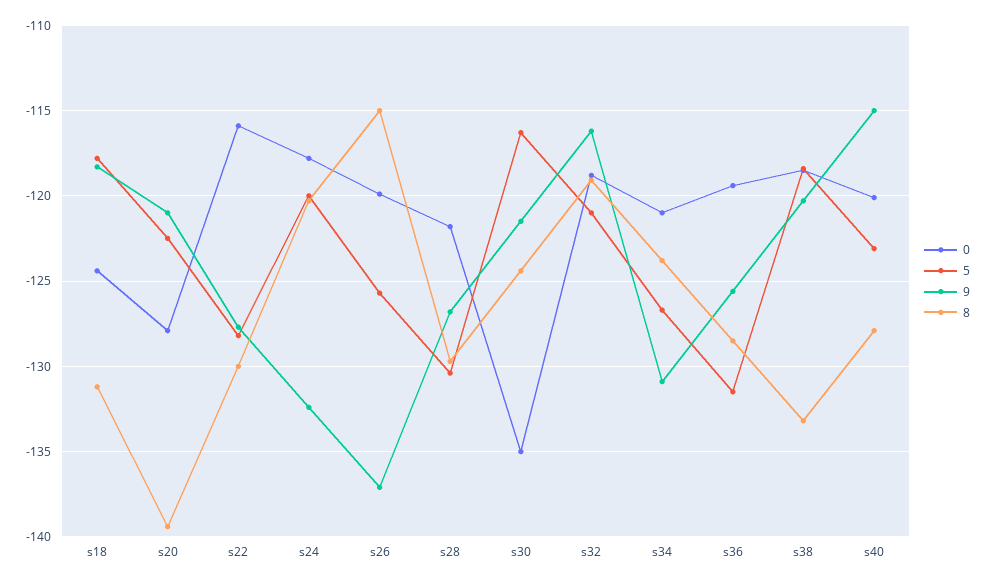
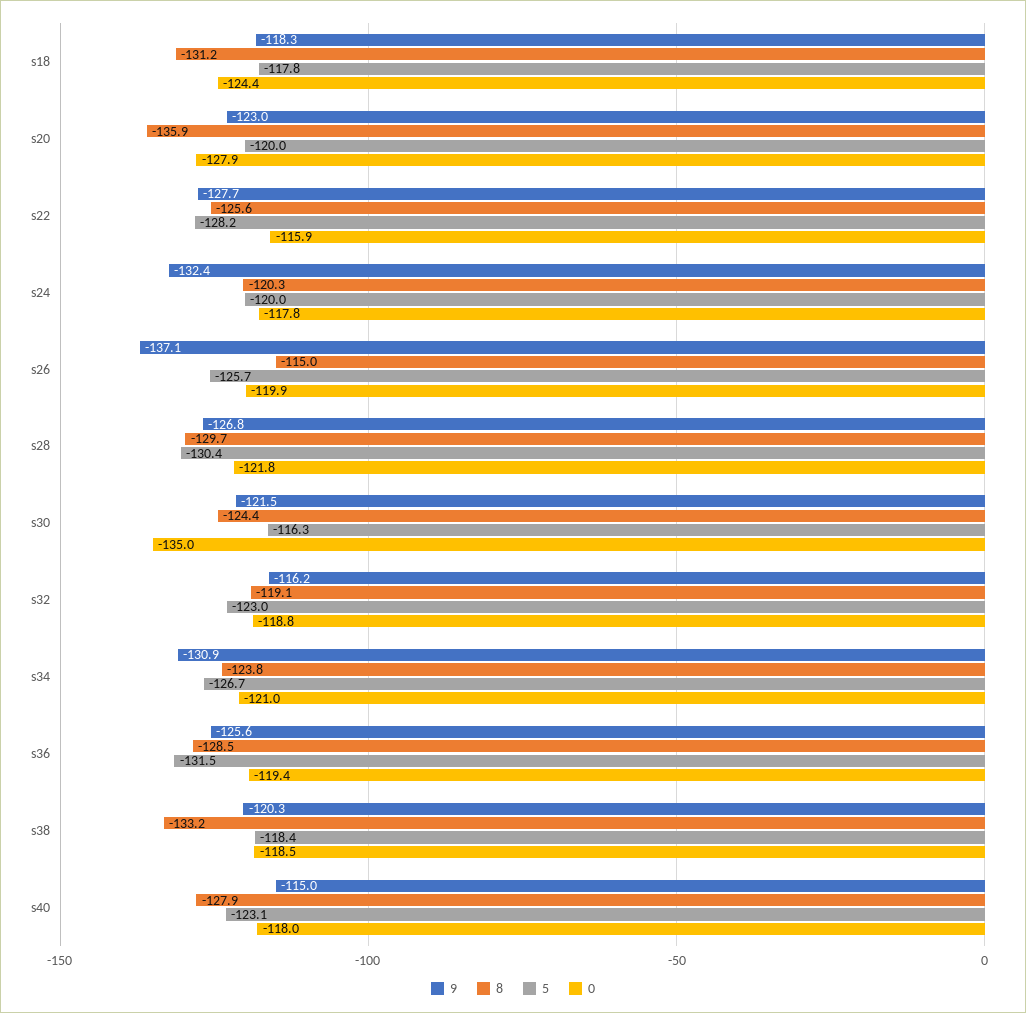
  {
    "0": {
      "s18": -124.4,
      "s20": -127.9,
      "s22": -115.9,
      "s24": -117.8,
      "s26": -119.9,
      "s28": -121.8,
      "s30": -135,
      "s32": -118.8,
      "s34": -121,
      "s36": -119.4,
      "s38": -118.5,
-     "s40": -120
+     "s40": -118
    },
    "5": {
      "s18": -117.8,
-     "s20": -122.5,
+     "s20": -120,
      "s22": -128.2,
      "s24": -120,
      "s26": -125.7,
      "s28": -130.4,
      "s30": -116.3,
-     "s32": -121,
+     "s32": -123,
      "s34": -126.7,
      "s36": -131.5,
      "s38": -118.4,
      "s40": -123.1
    },
    "9": {
      "s18": -118.3,
-     "s20": -121,
+     "s20": -123,
      "s22": -127.7,
      "s24": -132.4,
      "s26": -137.1,
      "s28": -126.8,
      "s30": -121.5,
      "s32": -116.2,
      "s34": -130.9,
      "s36": -125.6,
      "s38": -120.3,
      "s40": -115
    },
    "8": {
      "s18": -131.2,
-     "s20": -139.5,
+     "s20": -135.9,
-     "s22": -130,
+     "s22": -125.6,
      "s24": -120.3,
      "s26": -115,
      "s28": -129.7,
      "s30": -124.4,
      "s32": -119.1,
      "s34": -123.8,
      "s36": -128.5,
      "s38": -133.2,
      "s40": -127.9
    }
  }

